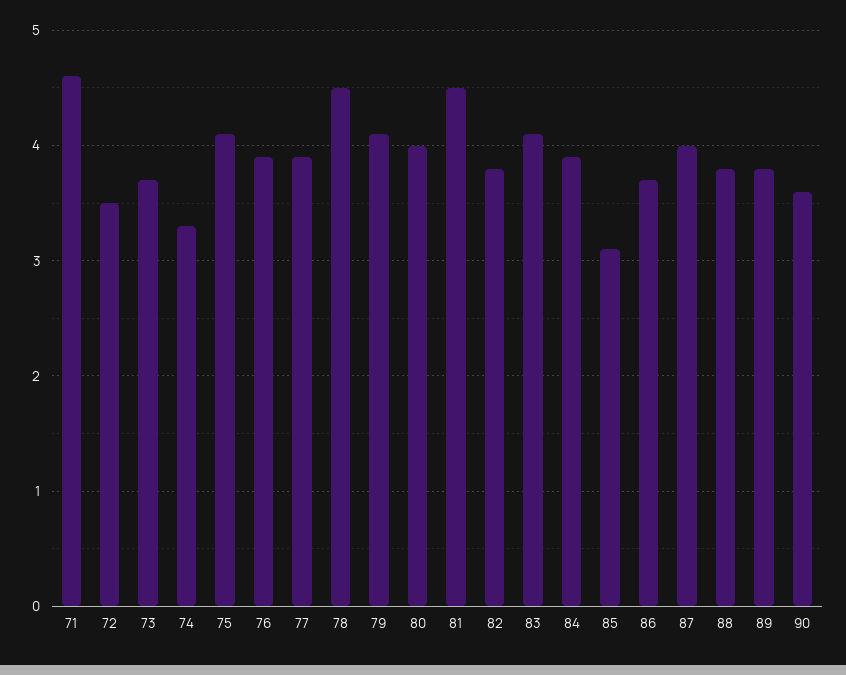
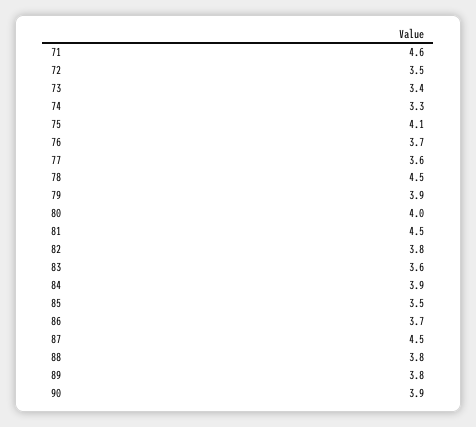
  {
    "71": 4.6,
    "72": 3.5,
-   "73": 3.7,
+   "73": 3.4,
    "74": 3.3,
    "75": 4.1,
-   "76": 3.9,
+   "76": 3.7,
-   "77": 3.9,
+   "77": 3.6,
    "78": 4.5,
-   "79": 4.1,
+   "79": 3.9,
    "80": 4,
    "81": 4.5,
    "82": 3.8,
-   "83": 4.1,
+   "83": 3.6,
    "84": 3.9,
-   "85": 3.1,
+   "85": 3.5,
    "86": 3.7,
-   "87": 4,
+   "87": 4.5,
    "88": 3.8,
    "89": 3.8,
-   "90": 3.6
+   "90": 3.9
  }

